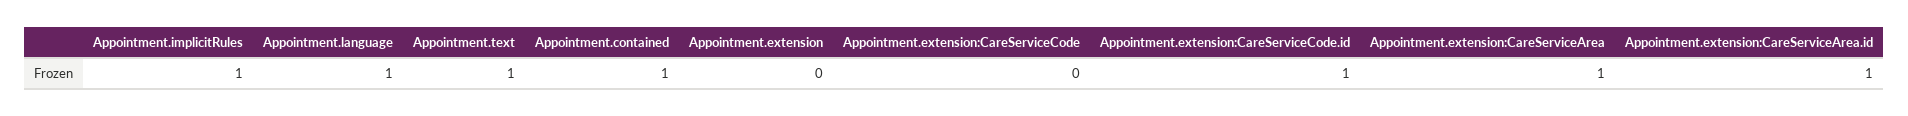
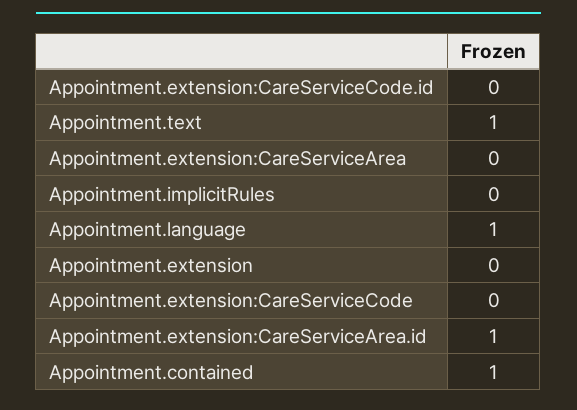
  {
-   "Appointment.implicitRules": 1,
+   "Appointment.implicitRules": 0,
    "Appointment.language": 1,
    "Appointment.text": 1,
    "Appointment.contained": 1,
    "Appointment.extension": 0,
    "Appointment.extension:CareServiceCode": 0,
-   "Appointment.extension:CareServiceCode.id": 1,
+   "Appointment.extension:CareServiceCode.id": 0,
-   "Appointment.extension:CareServiceArea": 1,
+   "Appointment.extension:CareServiceArea": 0,
    "Appointment.extension:CareServiceArea.id": 1
  }

